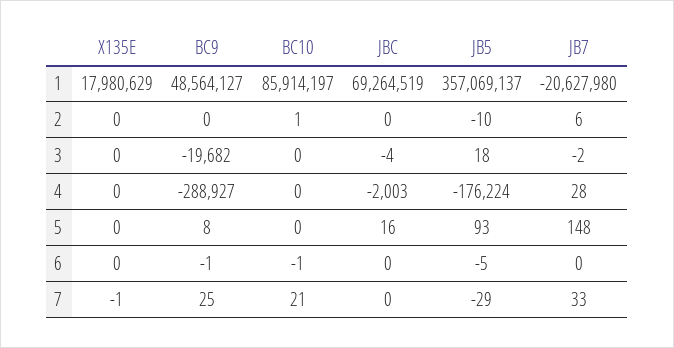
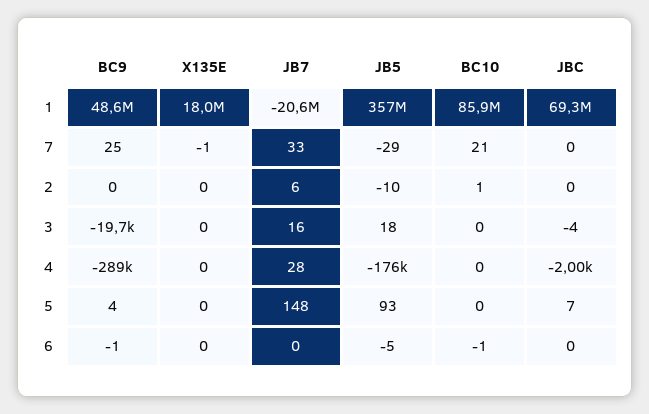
  {
    "X135E": {
      "1": 17980629,
      "2": 0,
      "3": 0,
      "4": 0,
      "5": 0,
      "6": 0,
      "7": -1
    },
    "BC9": {
      "1": 48564127,
      "2": 0,
      "3": -19682,
      "4": -288927,
-     "5": 8,
+     "5": 4,
      "6": -1,
      "7": 25
    },
    "BC10": {
      "1": 85914197,
      "2": 1,
      "3": 0,
      "4": 0,
      "5": 0,
      "6": -1,
      "7": 21
    },
    "JBC": {
      "1": 69264519,
      "2": 0,
      "3": -4,
      "4": -2003,
-     "5": 16,
+     "5": 7,
      "6": 0,
      "7": 0
    },
    "JB5": {
      "1": 357069137,
      "2": -10,
      "3": 18,
      "4": -176224,
      "5": 93,
      "6": -5,
      "7": -29
    },
    "JB7": {
      "1": -20627980,
      "2": 6,
-     "3": -2,
+     "3": 16,
      "4": 28,
      "5": 148,
      "6": 0,
      "7": 33
    }
  }

